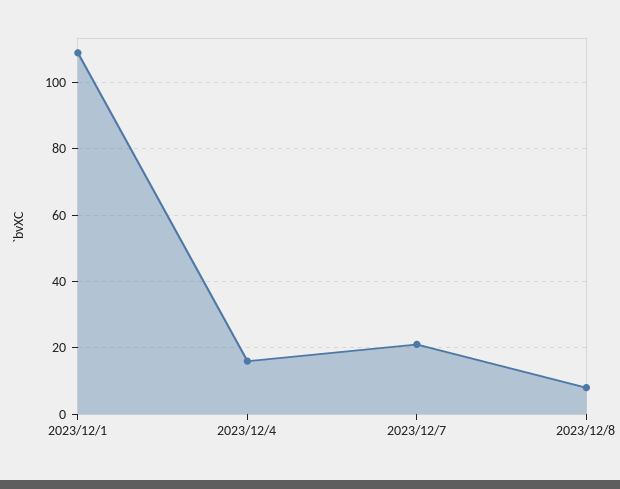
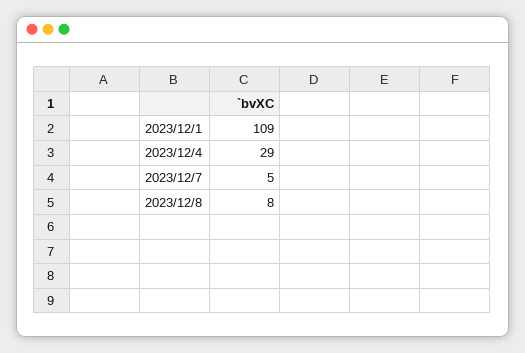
  {
    "2023/12/1": 109,
-   "2023/12/4": 15,
+   "2023/12/4": 29,
-   "2023/12/7": 20,
+   "2023/12/7": 5,
    "2023/12/8": 8
  }

